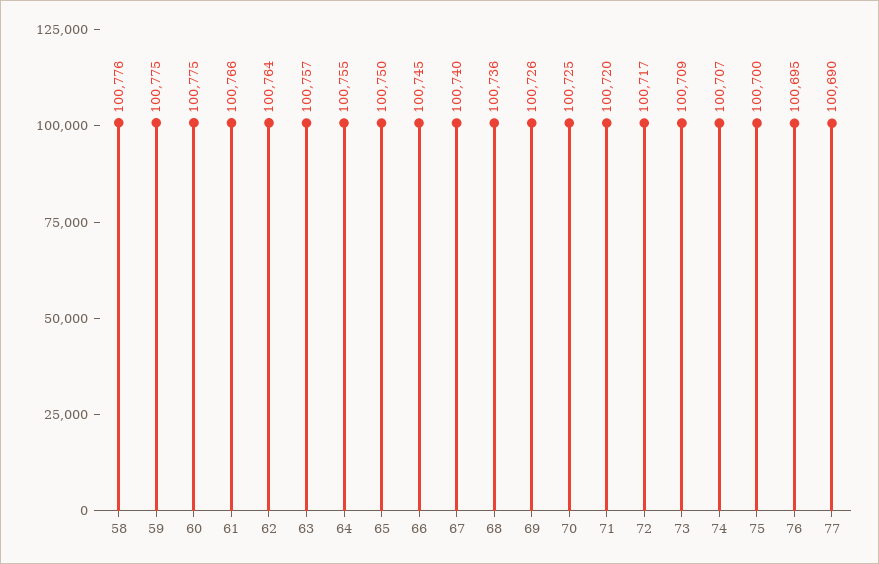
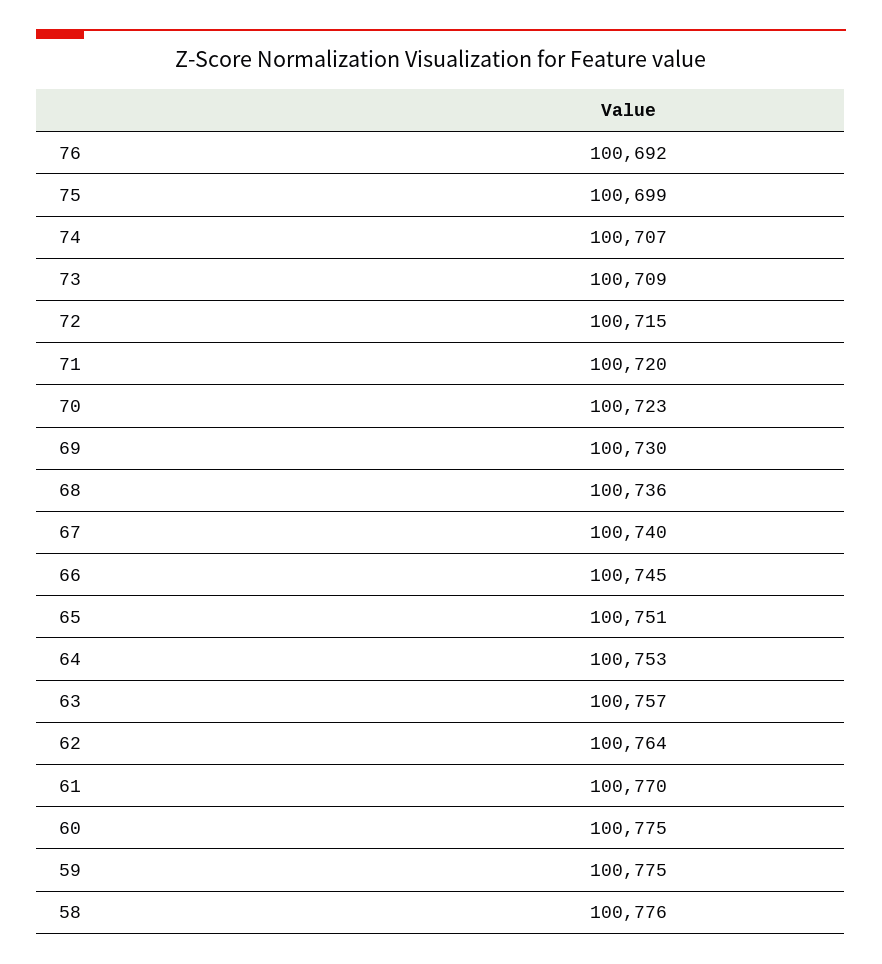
  {
    "58": 100776,
    "59": 100775,
    "60": 100775,
-   "61": 100766,
+   "61": 100770,
    "62": 100764,
    "63": 100757,
-   "64": 100755,
+   "64": 100753,
-   "65": 100750,
+   "65": 100751,
    "66": 100745,
    "67": 100740,
    "68": 100736,
-   "69": 100726,
+   "69": 100730,
-   "70": 100725,
+   "70": 100723,
    "71": 100720,
-   "72": 100717,
+   "72": 100715,
    "73": 100709,
    "74": 100707,
-   "75": 100700,
+   "75": 100699,
-   "76": 100695,
+   "76": 100692
-   "77": 100690
  }

